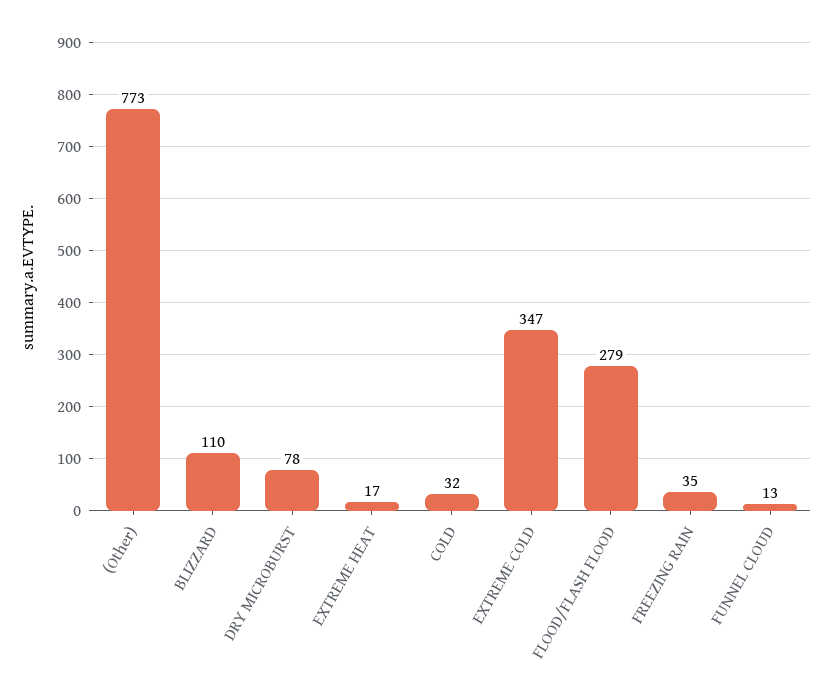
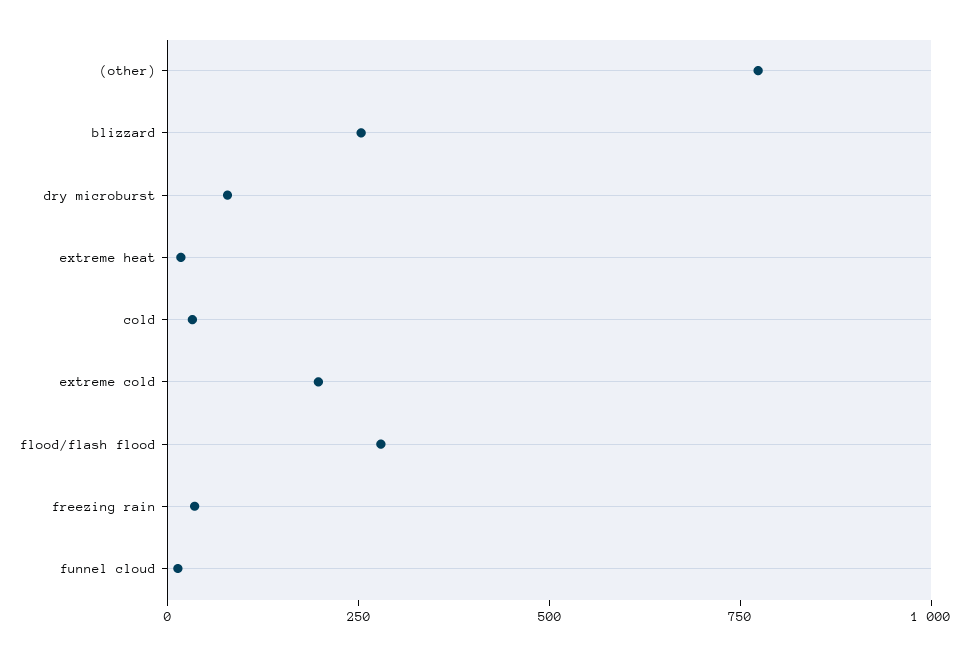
  {
    "(Other)": 773,
-   "BLIZZARD": 110,
+   "BLIZZARD": 250,
    "DRY MICROBURST": 78,
    "EXTREME HEAT": 17,
    "COLD": 32,
-   "EXTREME COLD": 347,
+   "EXTREME COLD": 200,
    "FLOOD/FLASH FLOOD": 279,
    "FREEZING RAIN": 35,
    "FUNNEL CLOUD": 13
  }

